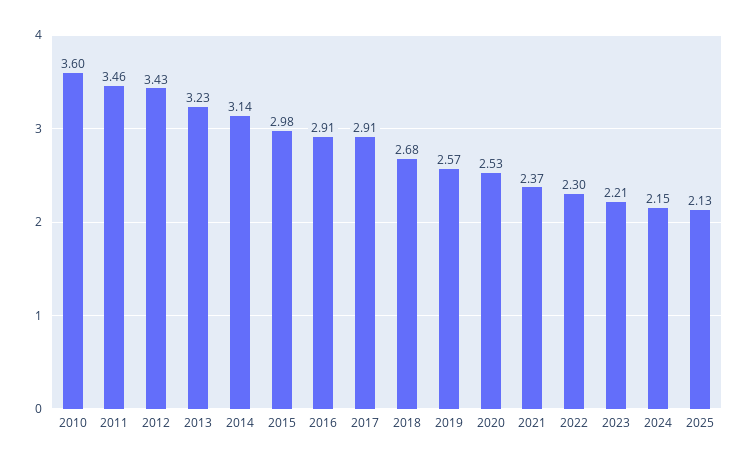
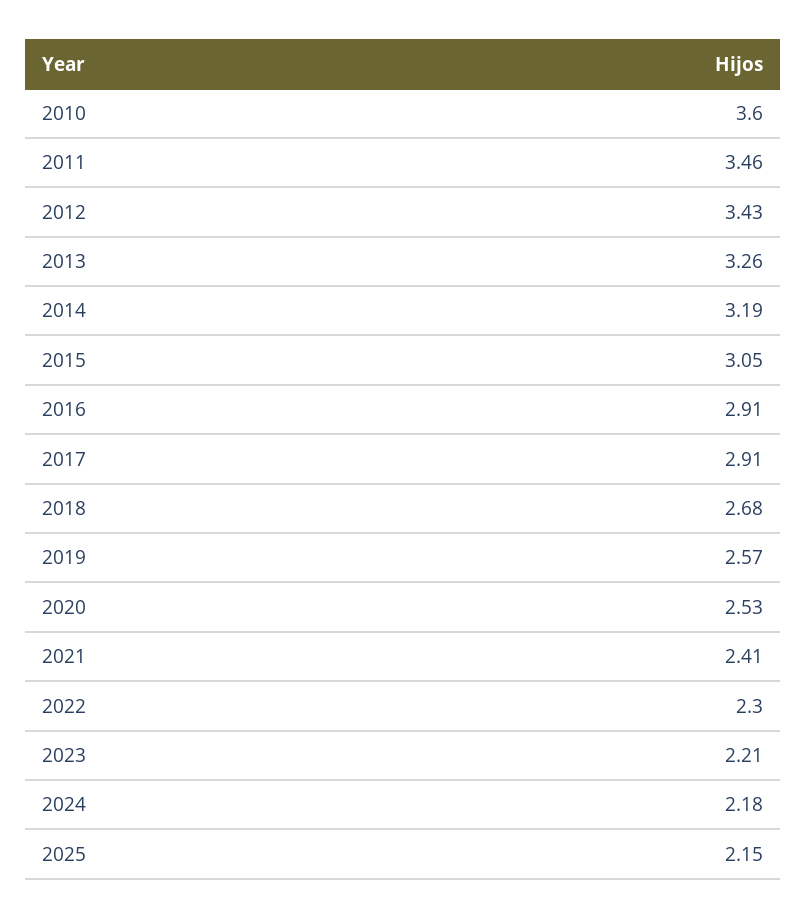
  {
    "2010": 3.6,
    "2011": 3.46,
    "2012": 3.43,
-   "2013": 3.23,
+   "2013": 3.26,
-   "2014": 3.14,
+   "2014": 3.19,
-   "2015": 2.98,
+   "2015": 3.05,
    "2016": 2.91,
    "2017": 2.91,
    "2018": 2.68,
    "2019": 2.57,
    "2020": 2.53,
-   "2021": 2.37,
+   "2021": 2.41,
    "2022": 2.3,
    "2023": 2.21,
-   "2024": 2.15,
+   "2024": 2.18,
-   "2025": 2.13
+   "2025": 2.15
  }

